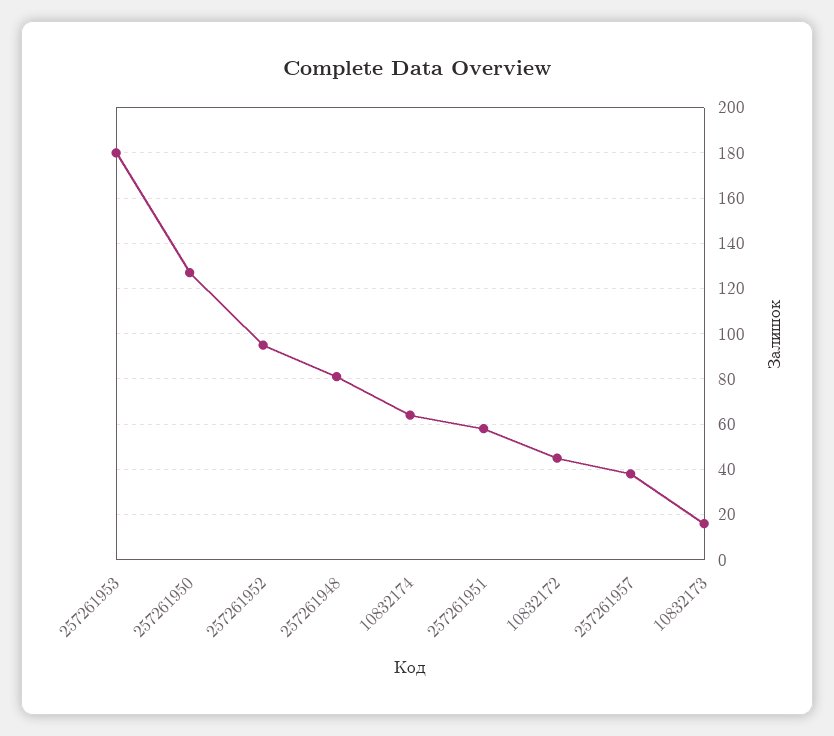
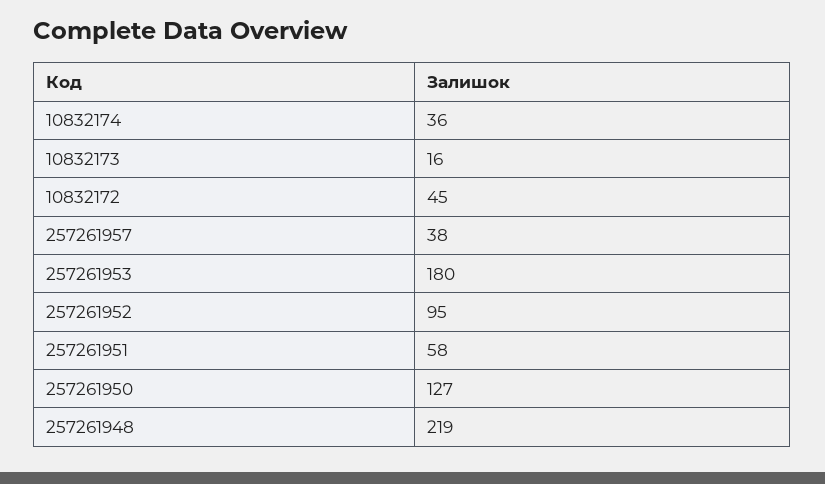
  {
    "257261953": 180,
    "257261950": 127,
    "257261952": 95,
-   "257261948": 80,
+   "257261948": 219,
-   "10832174": 65,
+   "10832174": 36,
    "257261951": 58,
    "10832172": 45,
    "257261957": 38,
    "10832173": 16
  }

